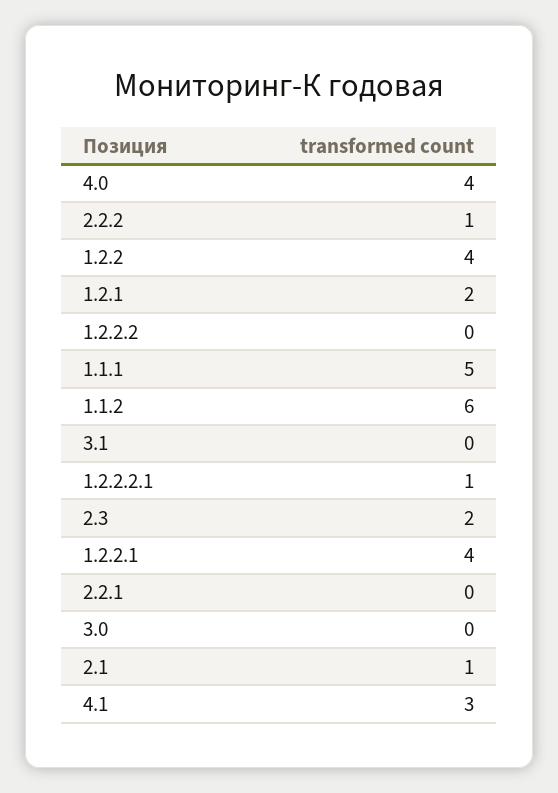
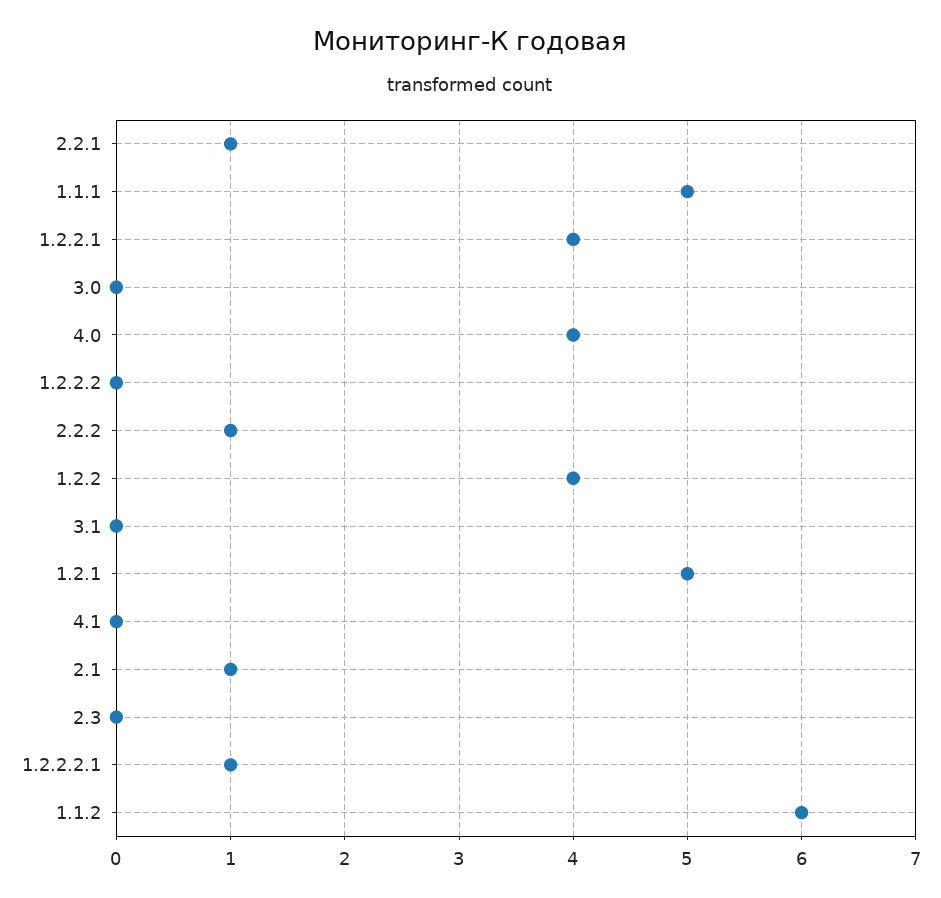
  {
    "4.0": 4,
    "2.2.2": 1,
    "1.2.2": 4,
-   "1.2.1": 2,
+   "1.2.1": 5,
    "1.2.2.2": 0,
    "1.1.1": 5,
    "1.1.2": 6,
    "3.1": 0,
    "1.2.2.2.1": 1,
-   "2.3": 2,
+   "2.3": 0,
    "1.2.2.1": 4,
-   "2.2.1": 0,
+   "2.2.1": 1,
    "3.0": 0,
    "2.1": 1,
-   "4.1": 3
+   "4.1": 0
  }

